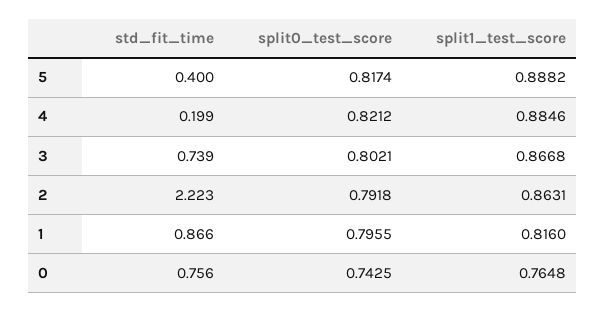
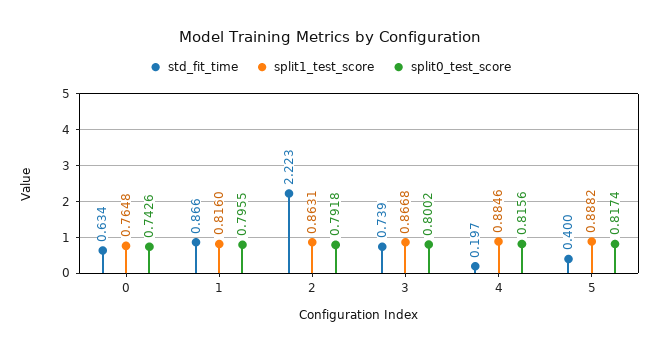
  {
    "std_fit_time": {
      "5": 0.4,
-     "4": 0.199,
+     "4": 0.197,
      "3": 0.739,
      "2": 2.223,
      "1": 0.866,
-     "0": 0.756
+     "0": 0.634
    },
    "split0_test_score": {
      "5": 0.8174,
-     "4": 0.8212,
+     "4": 0.8156,
-     "3": 0.8021,
+     "3": 0.8002,
      "2": 0.7918,
      "1": 0.7955,
-     "0": 0.7425
+     "0": 0.7426
    },
    "split1_test_score": {
      "5": 0.8882,
      "4": 0.8846,
      "3": 0.8668,
      "2": 0.8631,
      "1": 0.816,
      "0": 0.7648
    }
  }

